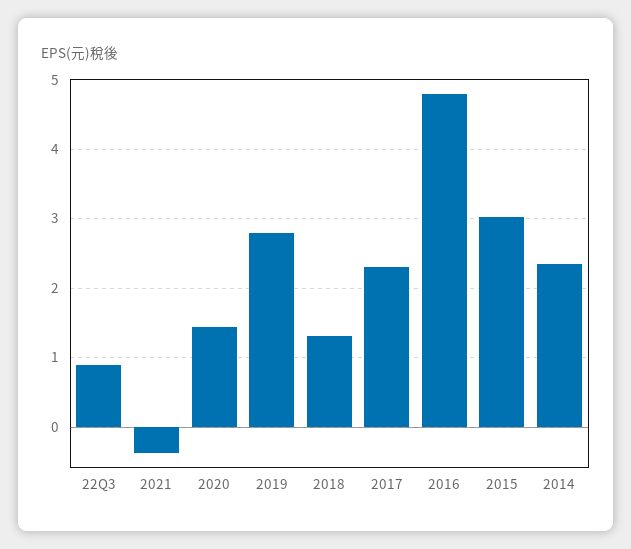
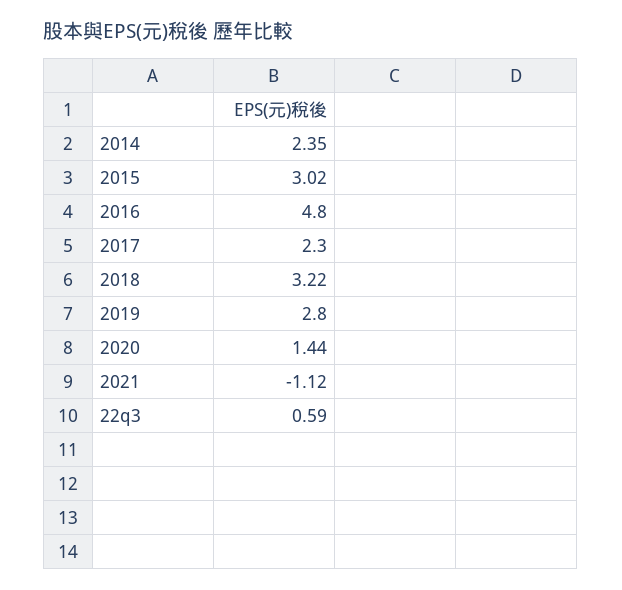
  {
-   "22Q3": 0.9,
+   "22Q3": 0.59,
-   "2021": -0.4,
+   "2021": -1.12,
    "2020": 1.44,
    "2019": 2.8,
-   "2018": 1.3,
+   "2018": 3.22,
    "2017": 2.3,
    "2016": 4.8,
    "2015": 3.02,
    "2014": 2.35
  }

